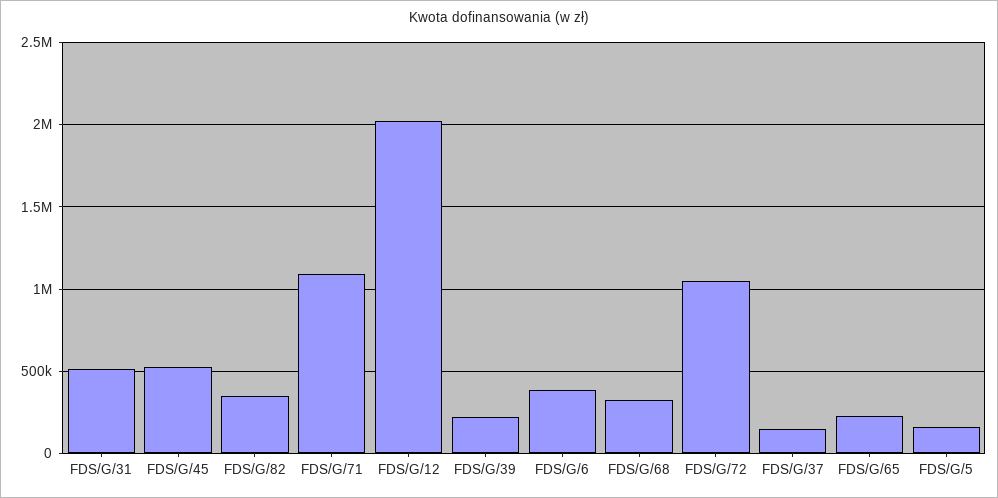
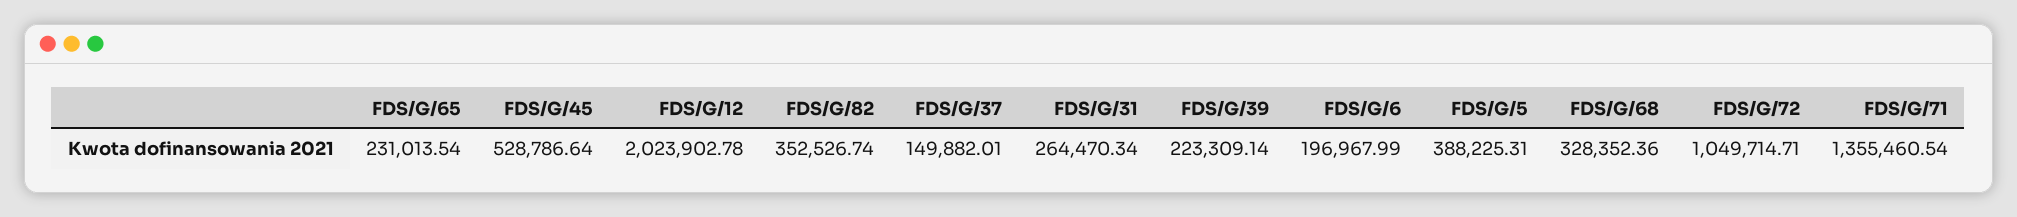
  {
-   "FDS/G/31": 500000,
+   "FDS/G/31": 264470.34,
    "FDS/G/45": 528786.64,
    "FDS/G/82": 352526.74,
-   "FDS/G/71": 1100000,
+   "FDS/G/71": 1355460.54,
    "FDS/G/12": 2023902.78,
    "FDS/G/39": 223309.14,
-   "FDS/G/6": 400000,
+   "FDS/G/6": 196967.99,
    "FDS/G/68": 328352.36,
    "FDS/G/72": 1049714.71,
    "FDS/G/37": 149882.01,
    "FDS/G/65": 231013.54,
-   "FDS/G/5": 150000
+   "FDS/G/5": 388225.31
  }

